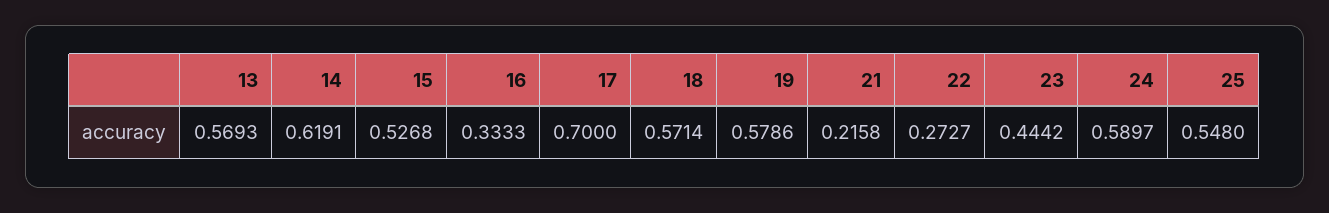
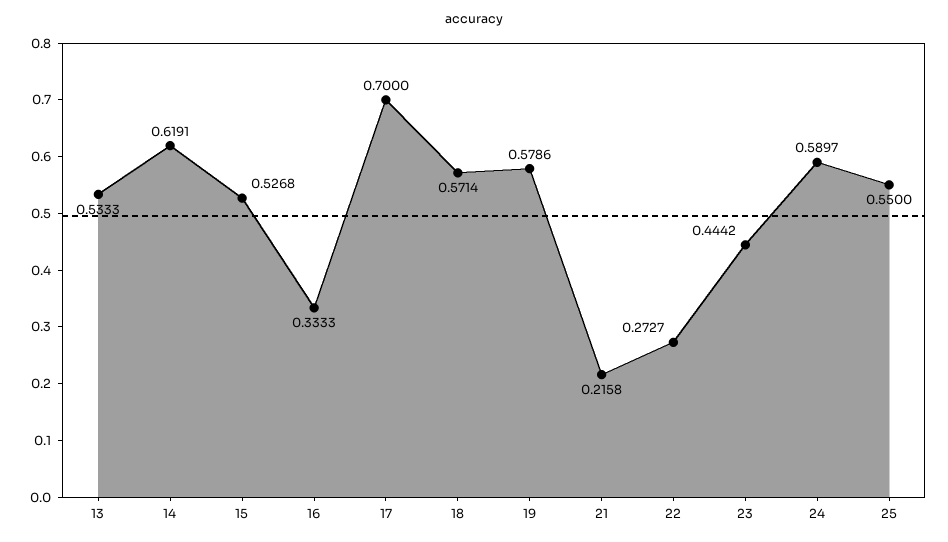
  {
-   "13": 0.5693,
+   "13": 0.5333,
    "14": 0.6191,
    "15": 0.5268,
    "16": 0.3333,
    "17": 0.7,
    "18": 0.5714,
    "19": 0.5786,
    "21": 0.2158,
    "22": 0.2727,
    "23": 0.4442,
    "24": 0.5897,
-   "25": 0.548
+   "25": 0.55
  }

